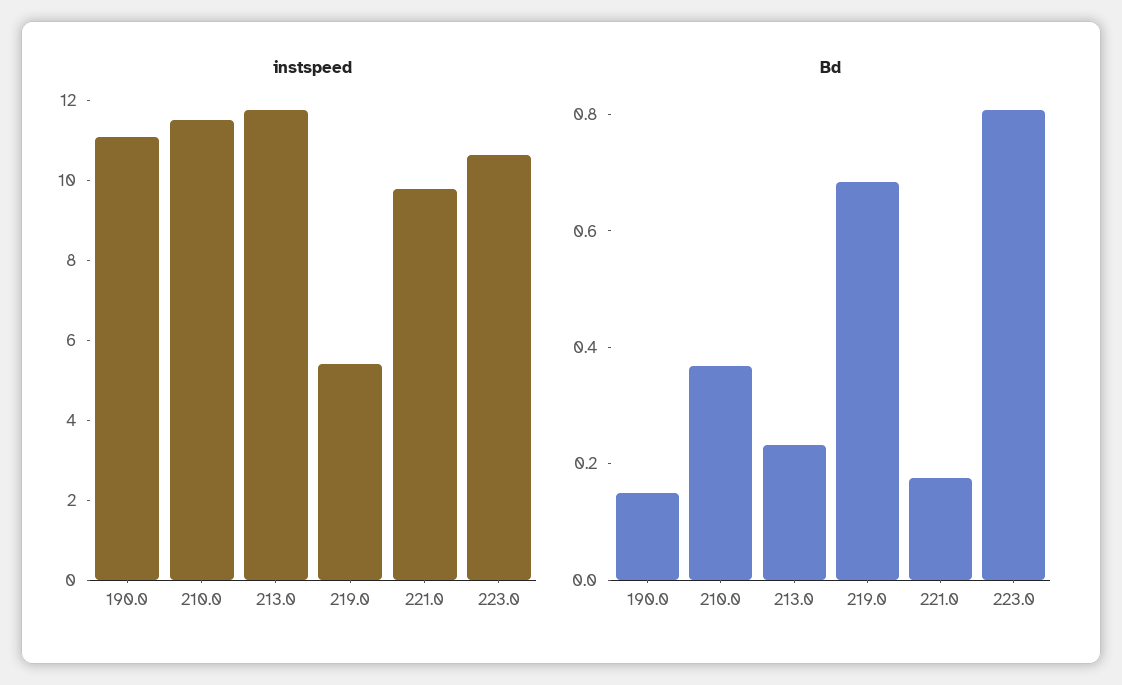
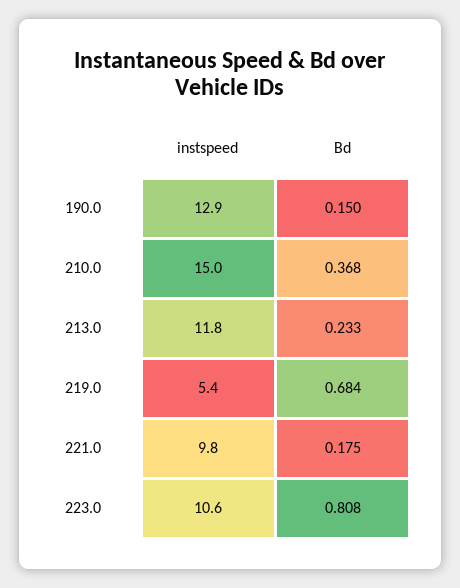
  {
    "instspeed": {
-     "190.0": 11,
+     "190.0": 12.9,
-     "210.0": 11.5,
+     "210.0": 15,
      "213.0": 11.8,
      "219.0": 5.4,
      "221.0": 9.8,
      "223.0": 10.6
    },
    "Bd": {
      "190.0": 0.15,
      "210.0": 0.368,
      "213.0": 0.233,
      "219.0": 0.684,
      "221.0": 0.175,
      "223.0": 0.808
    }
  }

